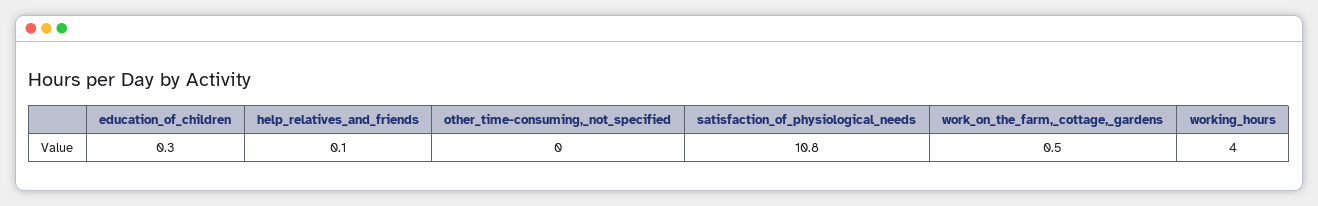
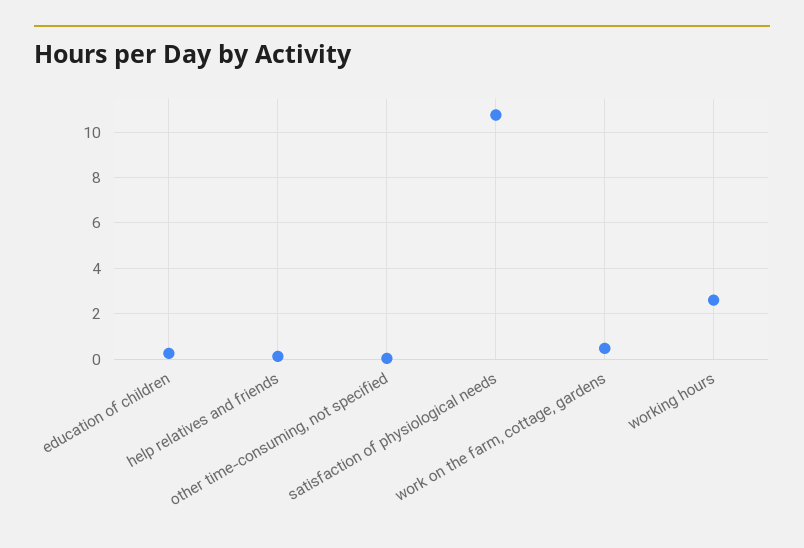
  {
    "education_of_children": 0.3,
    "help_relatives_and_friends": 0.1,
    "other_time-consuming,_not_specified": 0,
    "satisfaction_of_physiological_needs": 10.8,
    "work_on_the_farm,_cottage,_gardens": 0.5,
-   "working_hours": 4
+   "working_hours": 2.5
  }

